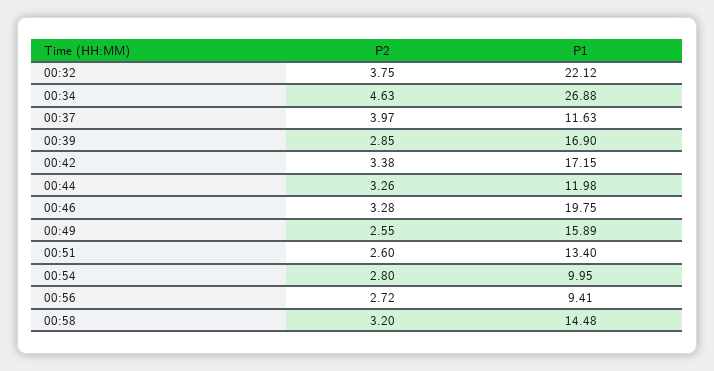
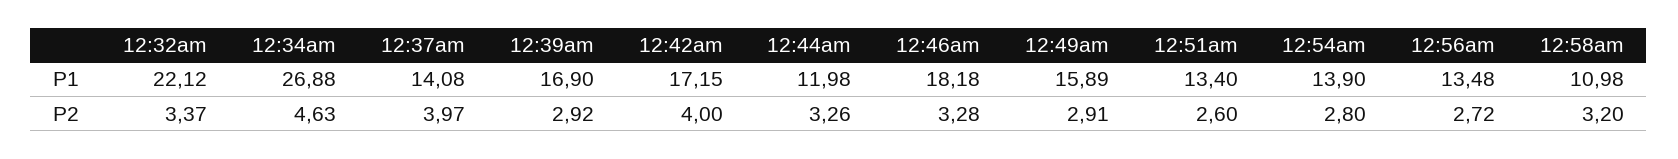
  {
    "P2": {
-     "00:32": 3.75,
+     "00:32": 3.37,
      "00:34": 4.63,
      "00:37": 3.97,
-     "00:39": 2.85,
+     "00:39": 2.92,
-     "00:42": 3.38,
+     "00:42": 4,
      "00:44": 3.26,
      "00:46": 3.28,
-     "00:49": 2.55,
+     "00:49": 2.91,
      "00:51": 2.6,
      "00:54": 2.8,
      "00:56": 2.72,
      "00:58": 3.2
    },
    "P1": {
      "00:32": 22.12,
      "00:34": 26.88,
-     "00:37": 11.63,
+     "00:37": 14.08,
      "00:39": 16.9,
      "00:42": 17.15,
      "00:44": 11.98,
-     "00:46": 19.75,
+     "00:46": 18.18,
      "00:49": 15.89,
      "00:51": 13.4,
-     "00:54": 9.95,
+     "00:54": 13.9,
-     "00:56": 9.41,
+     "00:56": 13.48,
-     "00:58": 14.48
+     "00:58": 10.98
    }
  }

